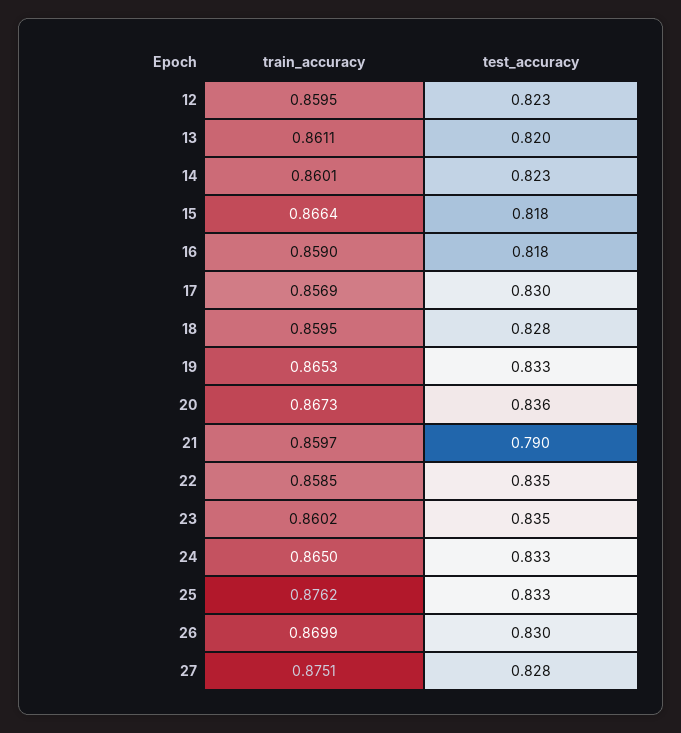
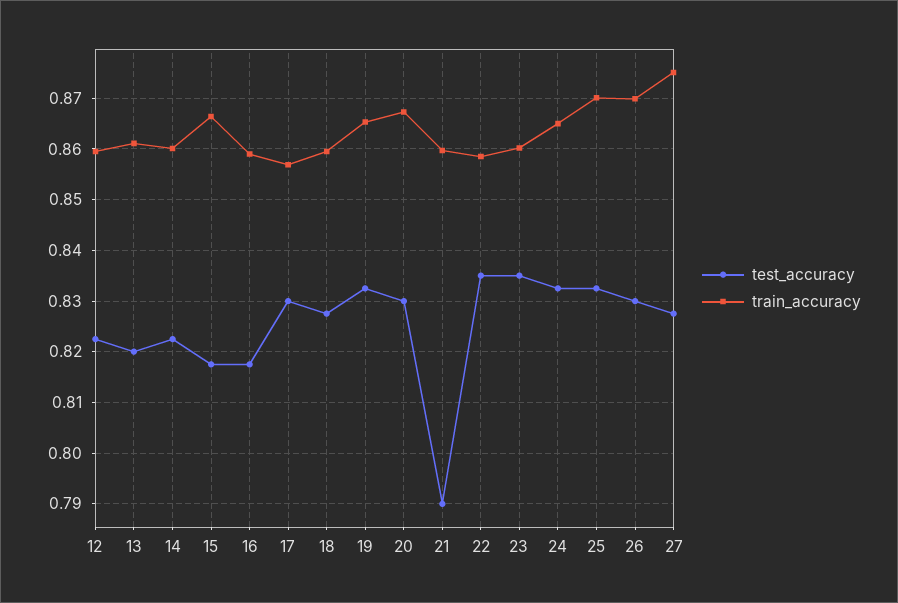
  {
    "train_accuracy": {
      "12": 0.8595,
      "13": 0.8611,
      "14": 0.8601,
      "15": 0.8664,
      "16": 0.859,
      "17": 0.8569,
      "18": 0.8595,
      "19": 0.8653,
      "20": 0.8673,
      "21": 0.8597,
      "22": 0.8585,
      "23": 0.8602,
      "24": 0.865,
-     "25": 0.8762,
+     "25": 0.87,
      "26": 0.8699,
      "27": 0.8751
    },
    "test_accuracy": {
      "12": 0.823,
      "13": 0.82,
      "14": 0.823,
      "15": 0.818,
      "16": 0.818,
      "17": 0.83,
      "18": 0.828,
      "19": 0.833,
-     "20": 0.836,
+     "20": 0.83,
      "21": 0.79,
      "22": 0.835,
      "23": 0.835,
      "24": 0.833,
      "25": 0.833,
      "26": 0.83,
      "27": 0.828
    }
  }

